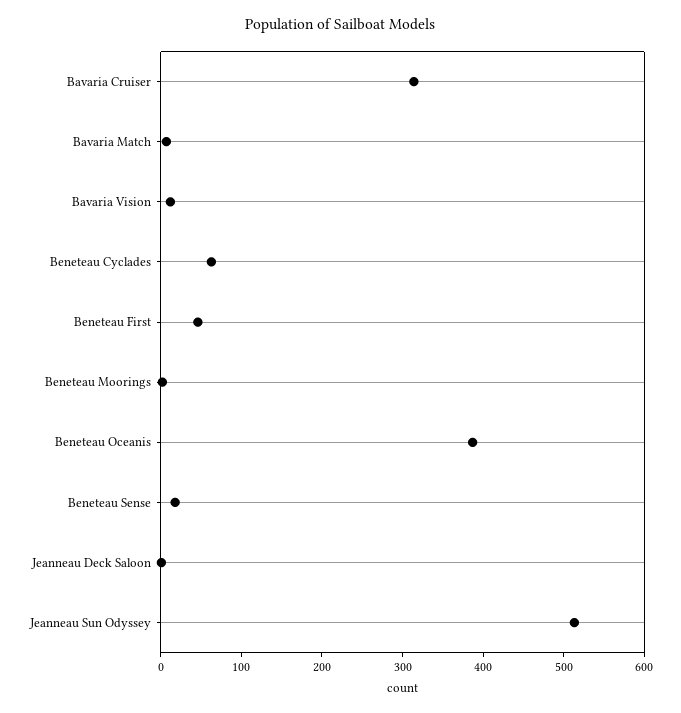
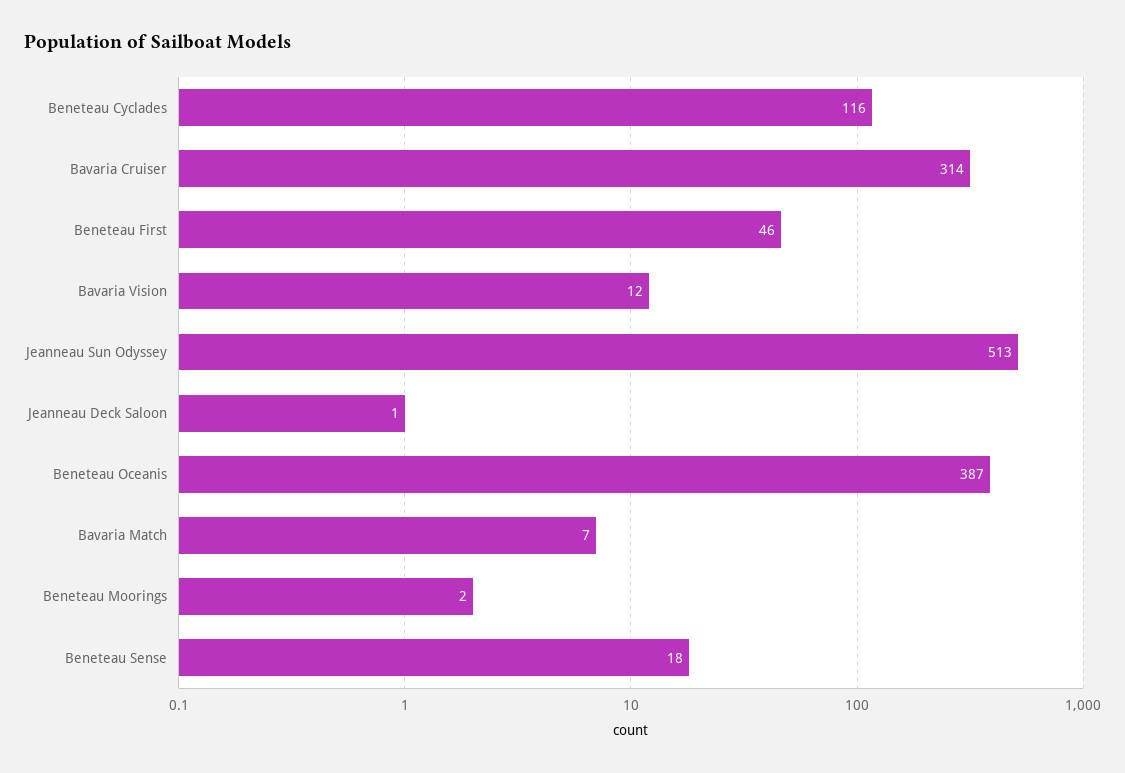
  {
    "Bavaria Cruiser": 314,
    "Bavaria Match": 7,
    "Bavaria Vision": 12,
-   "Beneteau Cyclades": 60,
+   "Beneteau Cyclades": 116,
    "Beneteau First": 46,
    "Beneteau Moorings": 2,
    "Beneteau Oceanis": 387,
    "Beneteau Sense": 18,
    "Jeanneau Deck Saloon": 1,
    "Jeanneau Sun Odyssey": 513
  }

